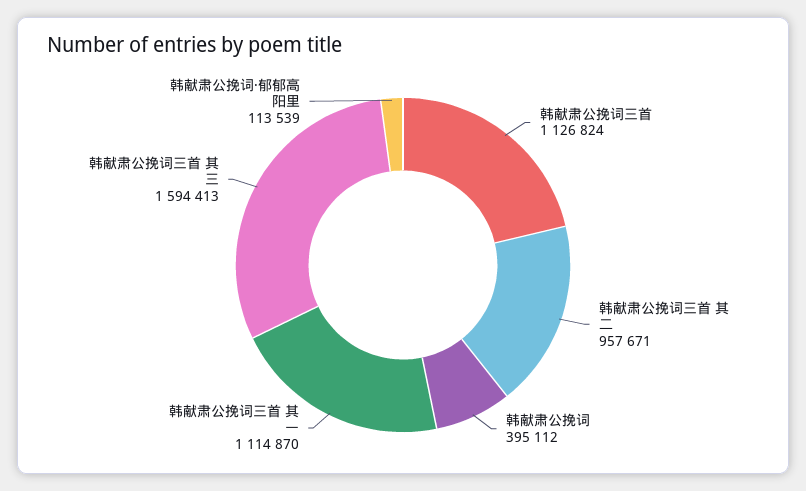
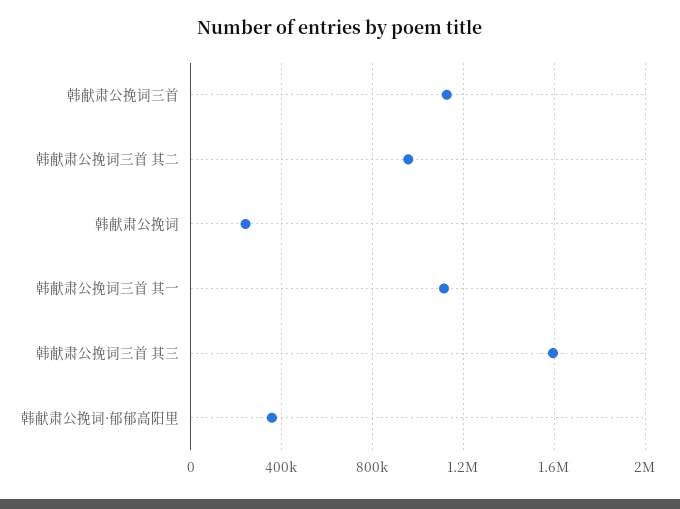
  {
    "韩献肃公挽词三首": 1126824,
    "韩献肃公挽词三首 其二": 957671,
-   "韩献肃公挽词": 395112,
+   "韩献肃公挽词": 250000,
    "韩献肃公挽词三首 其一": 1114870,
    "韩献肃公挽词三首 其三": 1594413,
-   "韩献肃公挽词·郁郁高阳里": 113539
+   "韩献肃公挽词·郁郁高阳里": 350000
  }

